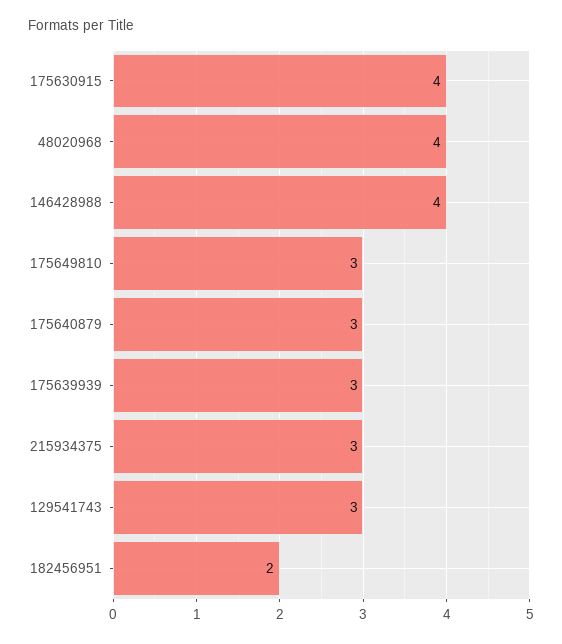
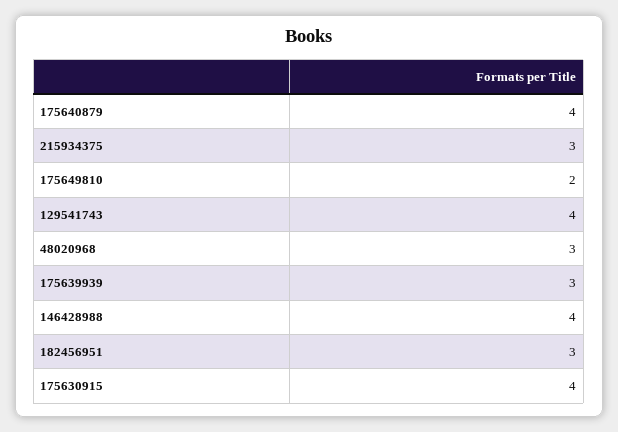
  {
    "175630915": 4,
-   "48020968": 4,
+   "48020968": 3,
    "146428988": 4,
-   "175649810": 3,
+   "175649810": 2,
-   "175640879": 3,
+   "175640879": 4,
    "175639939": 3,
    "215934375": 3,
-   "129541743": 3,
+   "129541743": 4,
-   "182456951": 2
+   "182456951": 3
  }

